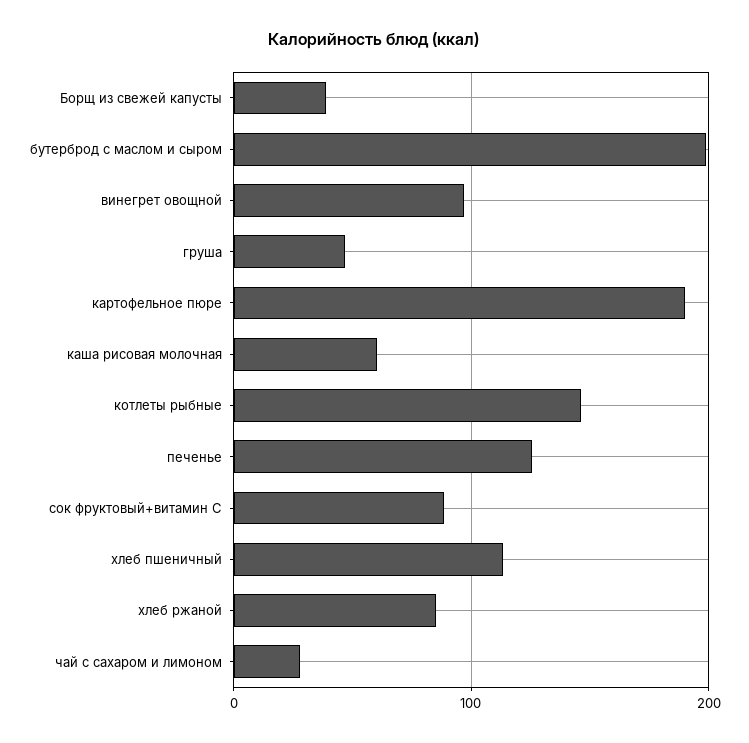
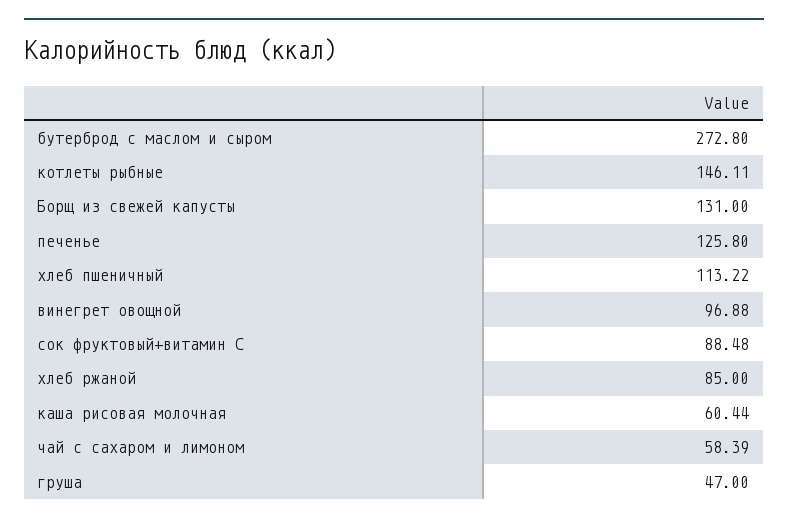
  {
-   "Борщ из свежей капусты": 40,
+   "Борщ из свежей капусты": 131,
-   "бутерброд с маслом и сыром": 200,
+   "бутерброд с маслом и сыром": 272.8,
    "винегрет овощной": 96.88,
    "груша": 47,
-   "картофельное пюре": 190,
    "каша рисовая молочная": 60.44,
    "котлеты рыбные": 146.11,
    "печенье": 125.8,
    "сок фруктовый+витамин С": 88.48,
    "хлеб пшеничный": 113.22,
    "хлеб ржаной": 85,
-   "чай с сахаром и лимоном": 30
+   "чай с сахаром и лимоном": 58.39
  }

